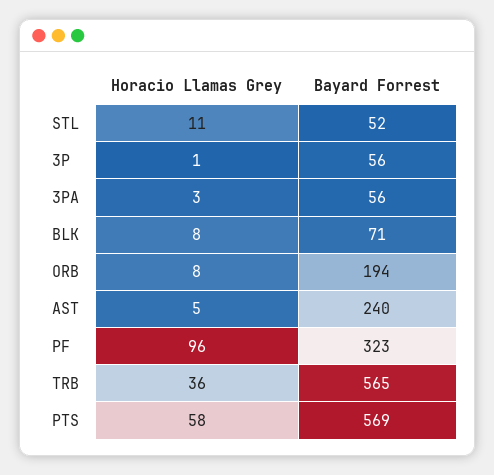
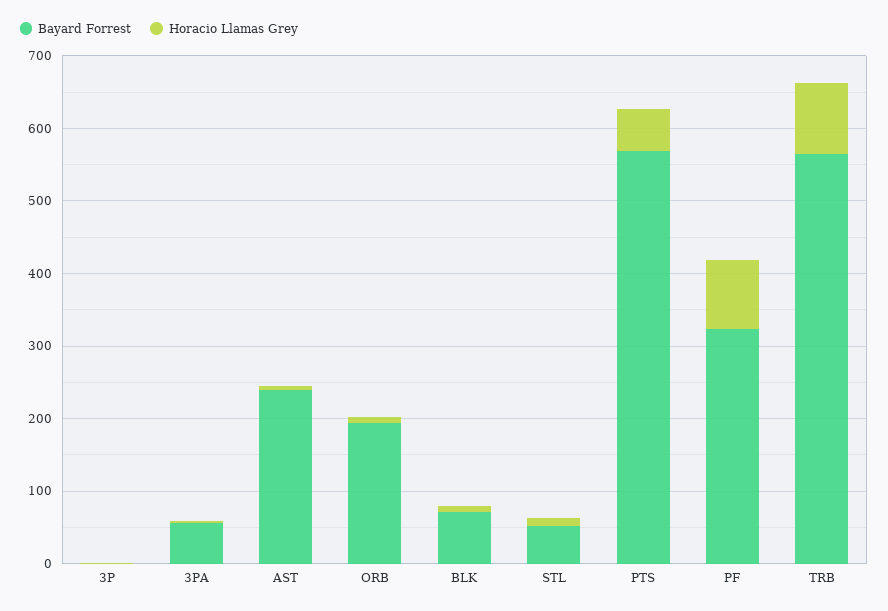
  {
    "Horacio Llamas Grey": {
      "STL": 11,
      "3P": 1,
      "3PA": 3,
      "BLK": 8,
      "ORB": 8,
      "AST": 5,
      "PF": 96,
-     "TRB": 36,
+     "TRB": 100,
      "PTS": 58
    },
    "Bayard Forrest": {
      "STL": 52,
-     "3P": 56,
+     "3P": 0,
      "3PA": 56,
      "BLK": 71,
      "ORB": 194,
      "AST": 240,
      "PF": 323,
      "TRB": 565,
      "PTS": 569
    }
  }

